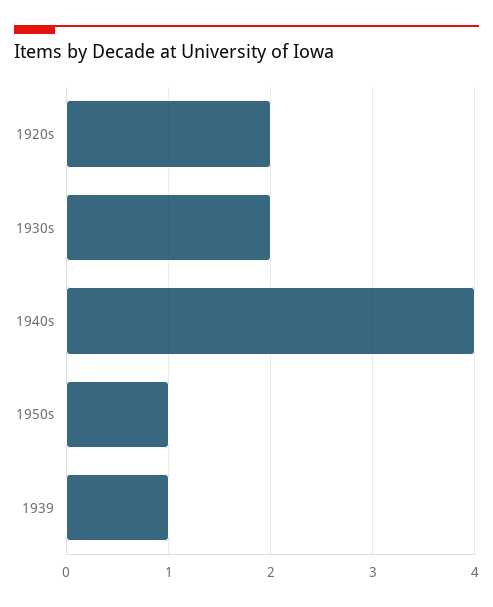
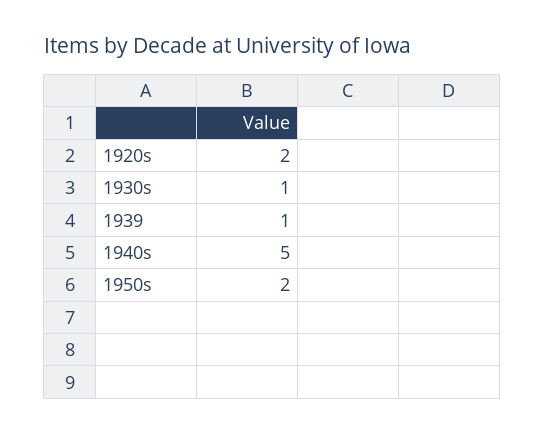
  {
    "1920s": 2,
-   "1930s": 2,
+   "1930s": 1,
-   "1940s": 4,
+   "1940s": 5,
-   "1950s": 1,
+   "1950s": 2,
    "1939": 1
  }

